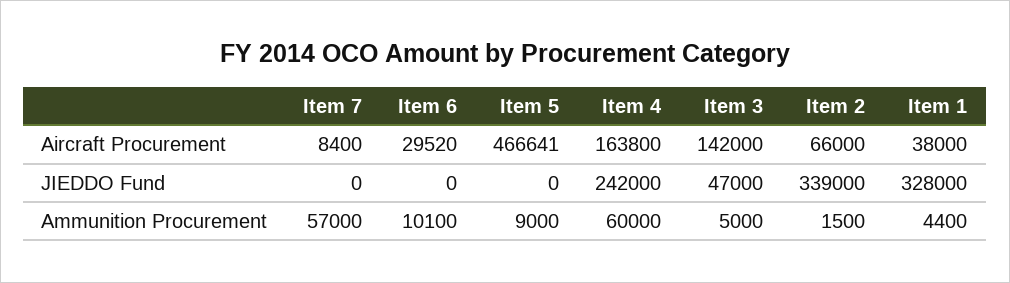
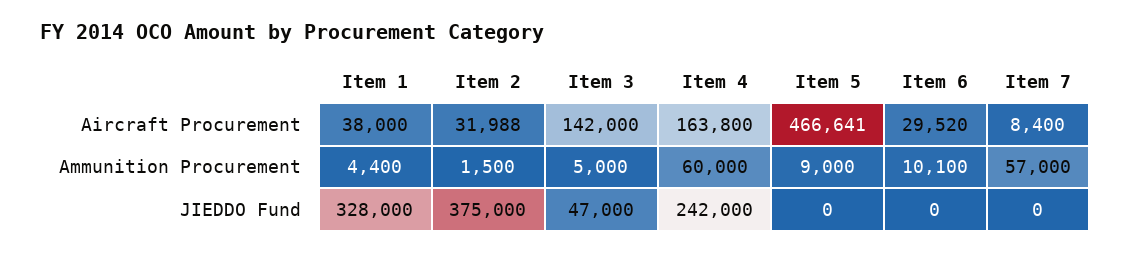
  {
    "Item 7": {
      "Aircraft Procurement": 8400,
      "JIEDDO Fund": 0,
      "Ammunition Procurement": 57000
    },
    "Item 6": {
      "Aircraft Procurement": 29520,
      "JIEDDO Fund": 0,
      "Ammunition Procurement": 10100
    },
    "Item 5": {
      "Aircraft Procurement": 466641,
      "JIEDDO Fund": 0,
      "Ammunition Procurement": 9000
    },
    "Item 4": {
      "Aircraft Procurement": 163800,
      "JIEDDO Fund": 242000,
      "Ammunition Procurement": 60000
    },
    "Item 3": {
      "Aircraft Procurement": 142000,
      "JIEDDO Fund": 47000,
      "Ammunition Procurement": 5000
    },
    "Item 2": {
-     "Aircraft Procurement": 66000,
+     "Aircraft Procurement": 31988,
-     "JIEDDO Fund": 339000,
+     "JIEDDO Fund": 375000,
      "Ammunition Procurement": 1500
    },
    "Item 1": {
      "Aircraft Procurement": 38000,
      "JIEDDO Fund": 328000,
      "Ammunition Procurement": 4400
    }
  }

